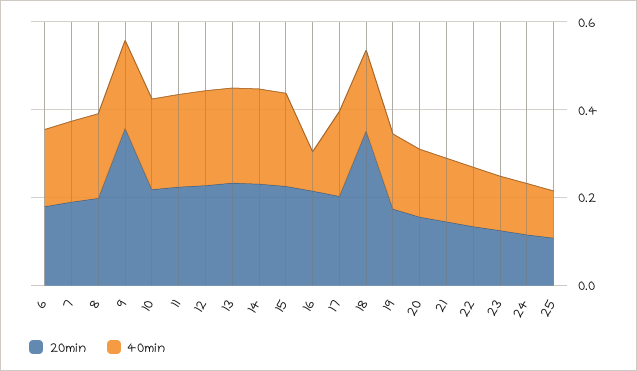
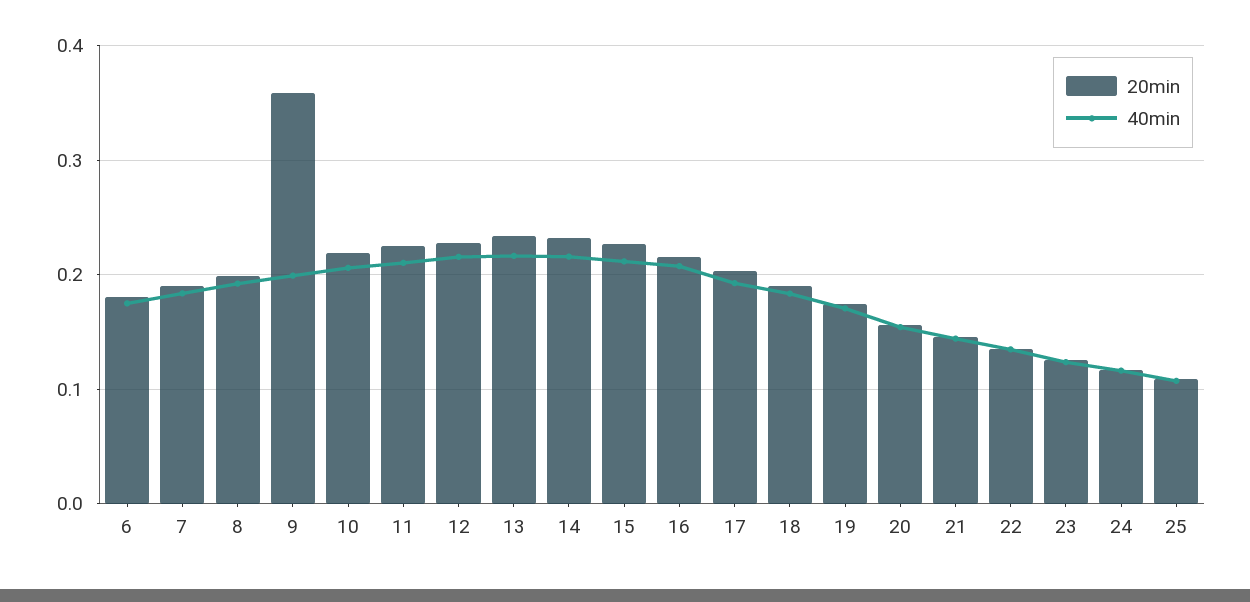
  {
    "20min": {
      "6": 0.18,
      "7": 0.19,
      "8": 0.2,
      "9": 0.36,
      "10": 0.22,
      "11": 0.22,
      "12": 0.23,
      "13": 0.23,
      "14": 0.23,
      "15": 0.23,
      "16": 0.22,
      "17": 0.2,
-     "18": 0.35,
+     "18": 0.19,
      "19": 0.17,
      "20": 0.16,
      "21": 0.15,
      "22": 0.14,
      "23": 0.13,
      "24": 0.12,
      "25": 0.11
    },
    "40min": {
      "6": 0.18,
      "7": 0.18,
      "8": 0.19,
      "9": 0.2,
      "10": 0.21,
      "11": 0.21,
      "12": 0.22,
      "13": 0.22,
      "14": 0.22,
      "15": 0.21,
-     "16": 0.1,
+     "16": 0.21,
      "17": 0.19,
      "18": 0.18,
      "19": 0.17,
      "20": 0.15,
      "21": 0.14,
      "22": 0.13,
      "23": 0.12,
      "24": 0.12,
      "25": 0.11
    }
  }

